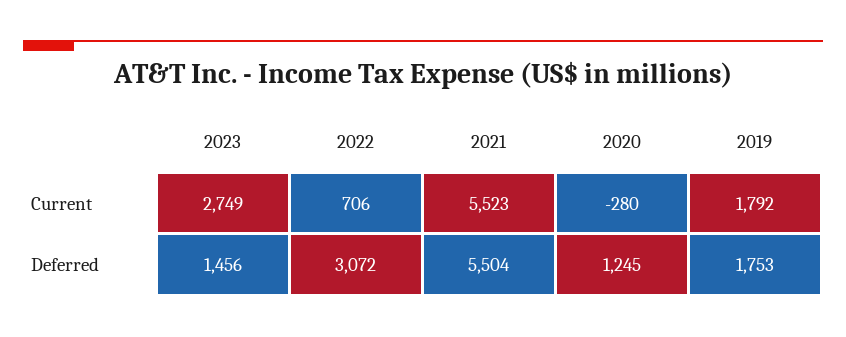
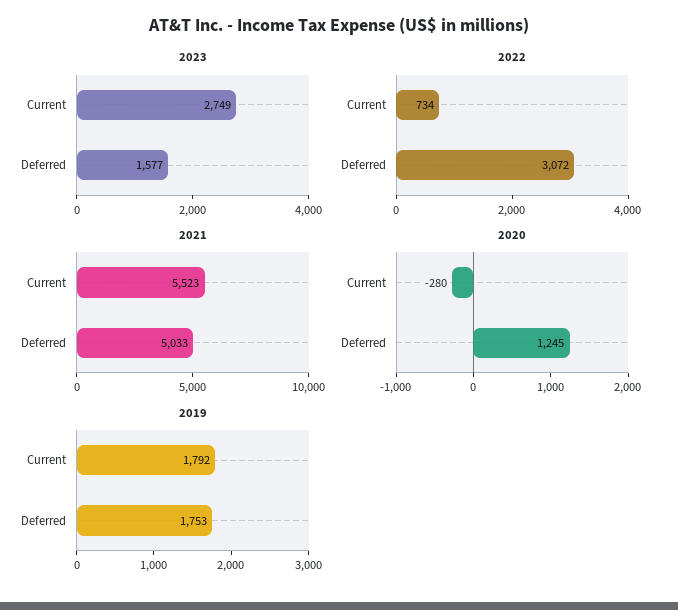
  {
    "2023": {
      "Current": 2749,
-     "Deferred": 1456
+     "Deferred": 1577
    },
    "2022": {
-     "Current": 706,
+     "Current": 734,
      "Deferred": 3072
    },
    "2021": {
      "Current": 5523,
-     "Deferred": 5504
+     "Deferred": 5033
    },
    "2020": {
      "Current": -280,
      "Deferred": 1245
    },
    "2019": {
      "Current": 1792,
      "Deferred": 1753
    }
  }

